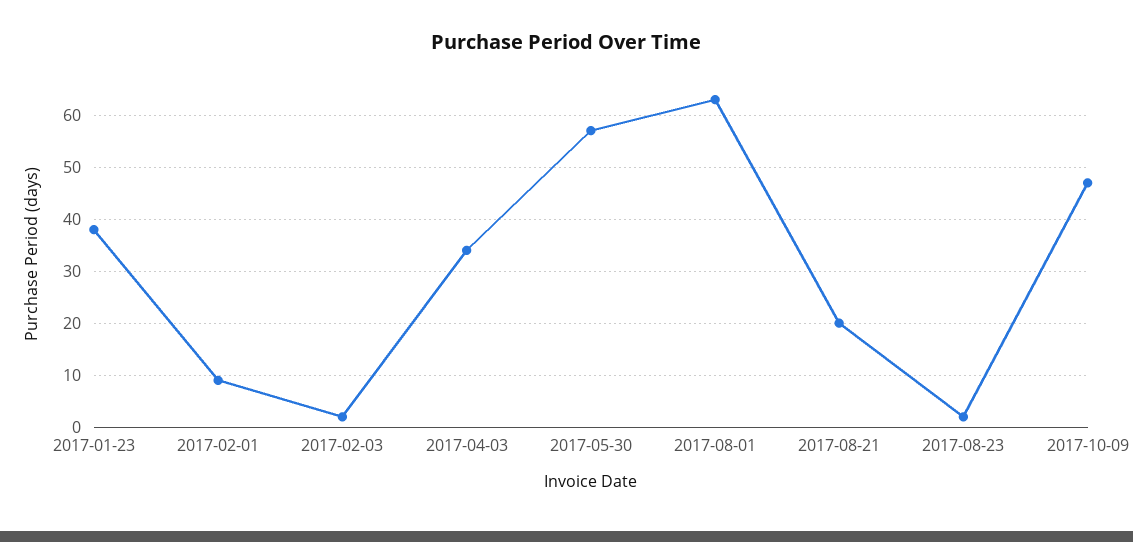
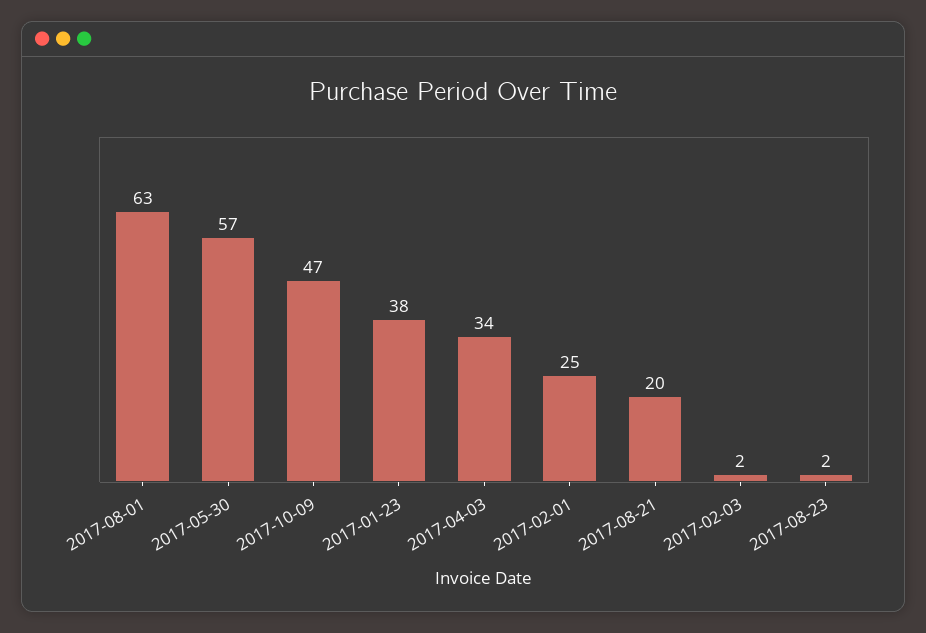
  {
    "2017-01-23": 38,
-   "2017-02-01": 10,
+   "2017-02-01": 25,
    "2017-02-03": 2,
    "2017-04-03": 34,
    "2017-05-30": 57,
    "2017-08-01": 63,
    "2017-08-21": 20,
    "2017-08-23": 2,
    "2017-10-09": 47
  }

